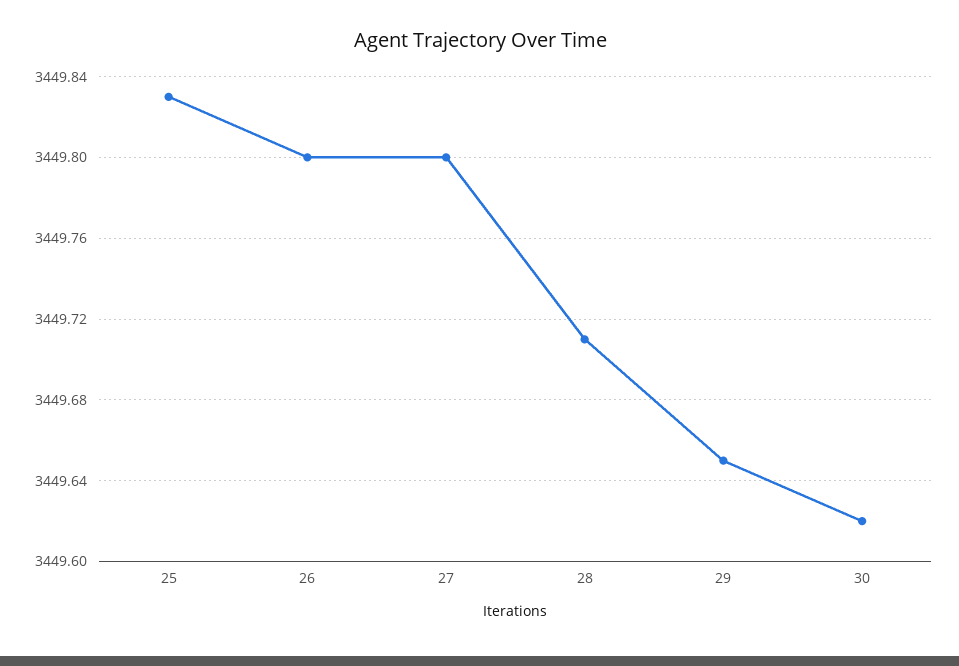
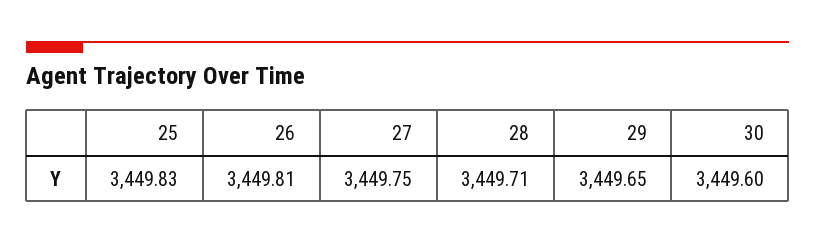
  {
    "25": 3449.83,
-   "26": 3449.8,
+   "26": 3449.81,
-   "27": 3449.8,
+   "27": 3449.75,
    "28": 3449.71,
    "29": 3449.65,
-   "30": 3449.62
+   "30": 3449.6
  }

